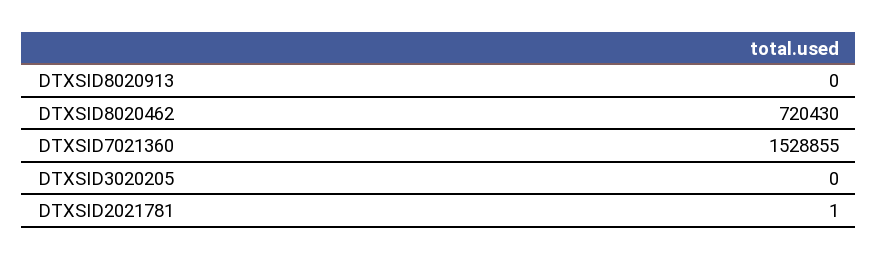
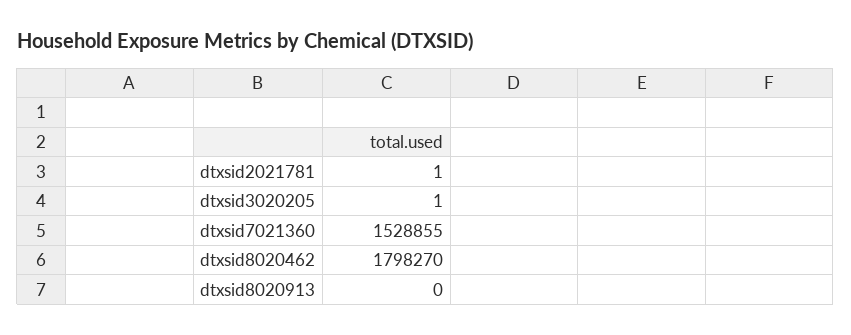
  {
    "DTXSID8020913": 0,
-   "DTXSID8020462": 720430,
+   "DTXSID8020462": 1798270,
    "DTXSID7021360": 1528855,
-   "DTXSID3020205": 0,
+   "DTXSID3020205": 1,
    "DTXSID2021781": 1
  }

